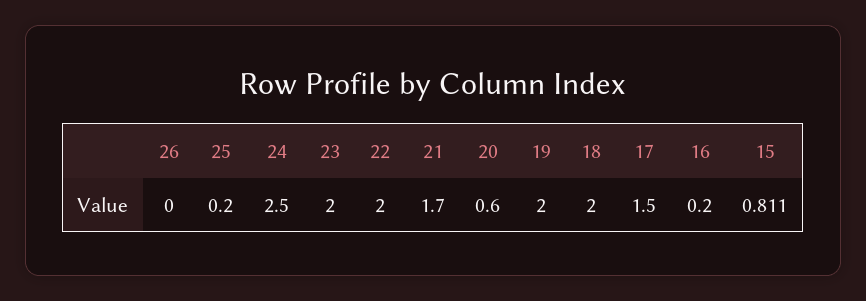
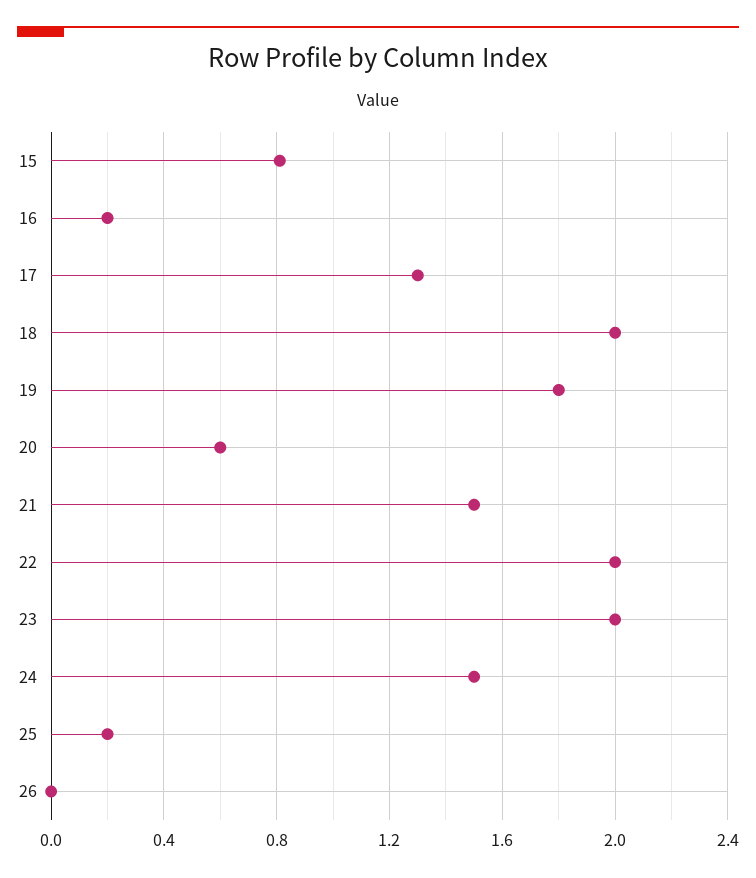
  {
    "26": 0,
    "25": 0.2,
-   "24": 2.5,
+   "24": 1.5,
    "23": 2,
    "22": 2,
-   "21": 1.7,
+   "21": 1.5,
    "20": 0.6,
-   "19": 2,
+   "19": 1.8,
    "18": 2,
-   "17": 1.5,
+   "17": 1.3,
    "16": 0.2,
    "15": 0.811
  }

